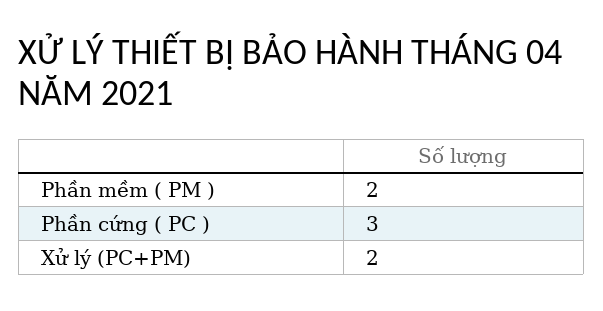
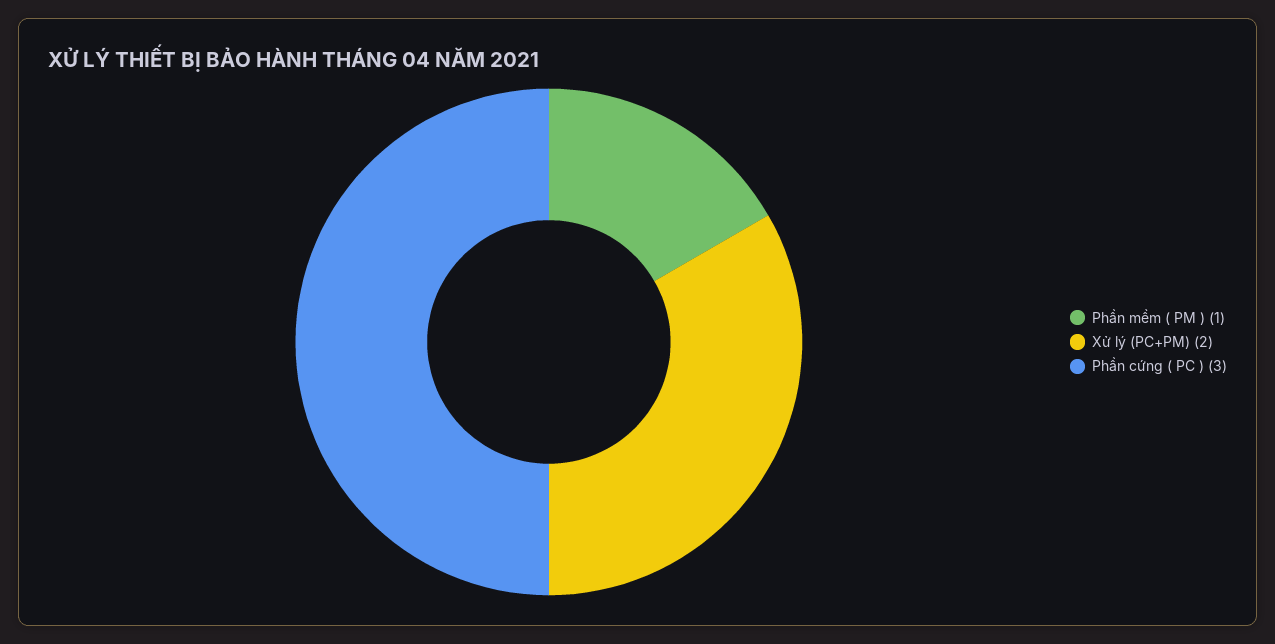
  {
-   "Phần mềm ( PM )": 2,
+   "Phần mềm ( PM )": 1,
    "Phần cứng ( PC )": 3,
    "Xử lý (PC+PM)": 2
  }

